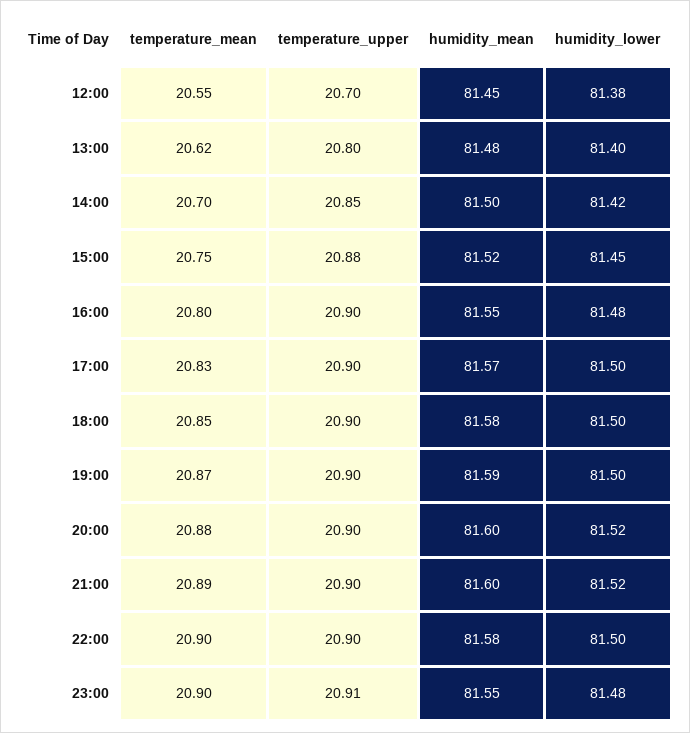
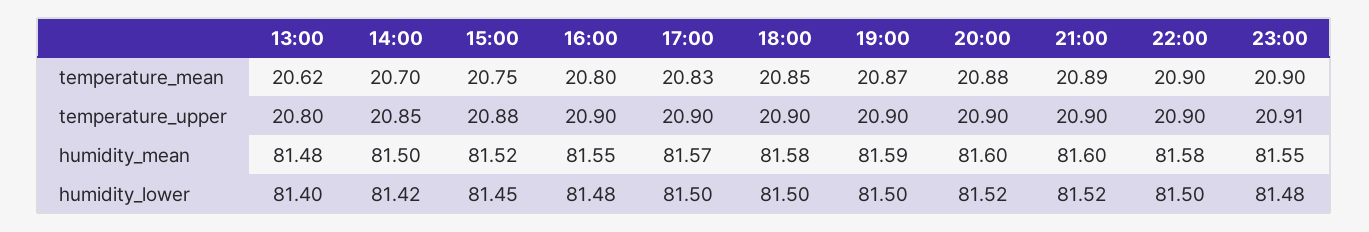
  {
    "temperature_mean": {
-     "12:00": 20.55,
      "13:00": 20.62,
      "14:00": 20.7,
      "15:00": 20.75,
      "16:00": 20.8,
      "17:00": 20.83,
      "18:00": 20.85,
      "19:00": 20.87,
      "20:00": 20.88,
      "21:00": 20.89,
      "22:00": 20.9,
      "23:00": 20.9
    },
    "temperature_upper": {
-     "12:00": 20.7,
      "13:00": 20.8,
      "14:00": 20.85,
      "15:00": 20.88,
      "16:00": 20.9,
      "17:00": 20.9,
      "18:00": 20.9,
      "19:00": 20.9,
      "20:00": 20.9,
      "21:00": 20.9,
      "22:00": 20.9,
      "23:00": 20.91
    },
    "humidity_mean": {
-     "12:00": 81.45,
      "13:00": 81.48,
      "14:00": 81.5,
      "15:00": 81.52,
      "16:00": 81.55,
      "17:00": 81.57,
      "18:00": 81.58,
      "19:00": 81.59,
      "20:00": 81.6,
      "21:00": 81.6,
      "22:00": 81.58,
      "23:00": 81.55
    },
    "humidity_lower": {
-     "12:00": 81.38,
      "13:00": 81.4,
      "14:00": 81.42,
      "15:00": 81.45,
      "16:00": 81.48,
      "17:00": 81.5,
      "18:00": 81.5,
      "19:00": 81.5,
      "20:00": 81.52,
      "21:00": 81.52,
      "22:00": 81.5,
      "23:00": 81.48
    }
  }

